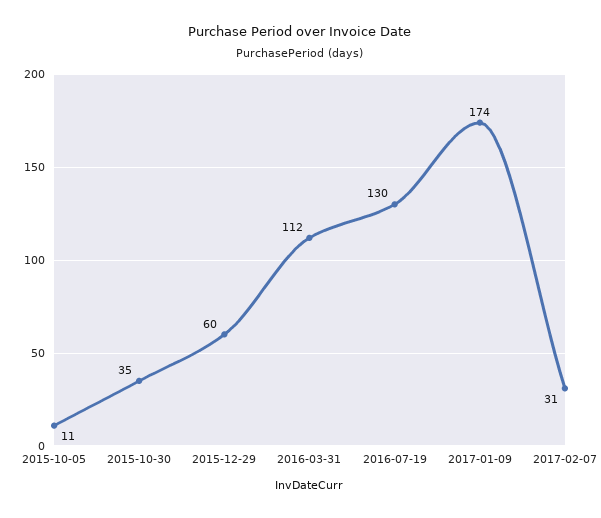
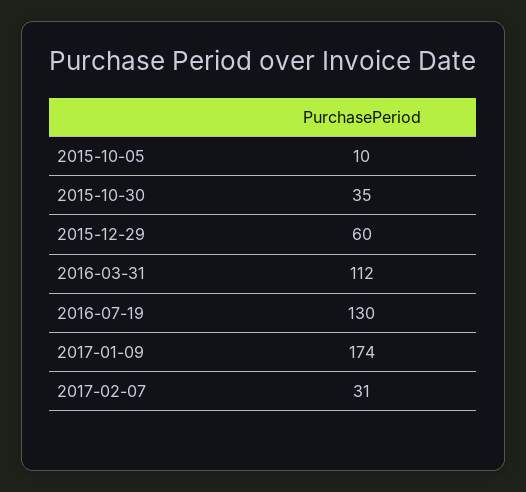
  {
-   "2015-10-05": 11,
+   "2015-10-05": 10,
    "2015-10-30": 35,
    "2015-12-29": 60,
    "2016-03-31": 112,
    "2016-07-19": 130,
    "2017-01-09": 174,
    "2017-02-07": 31
  }

